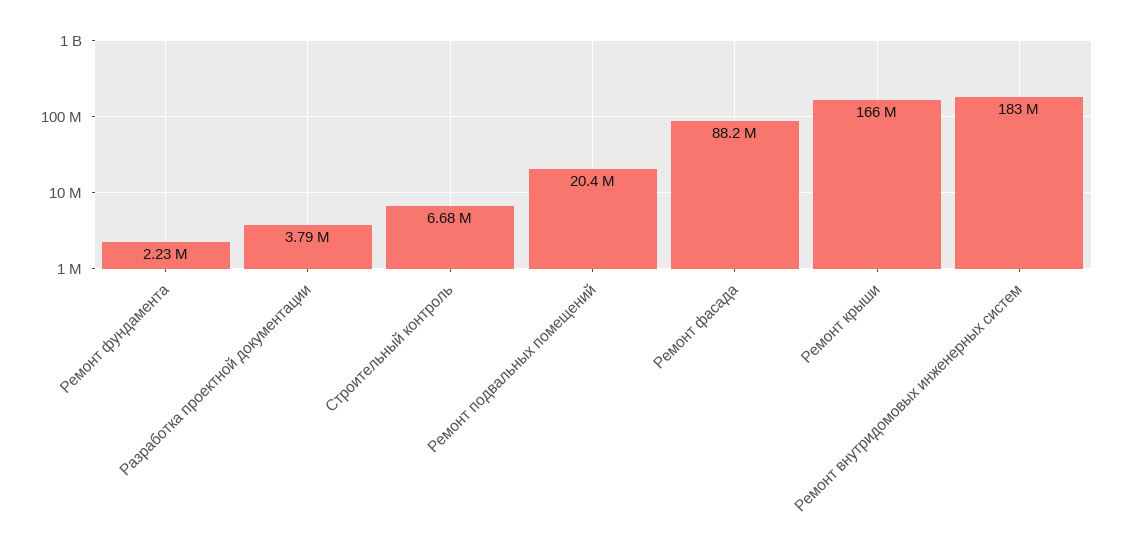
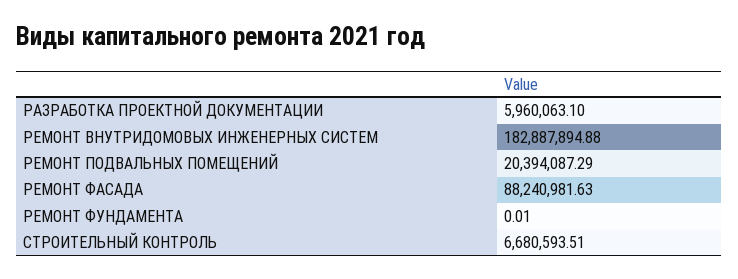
  {
-   "Ремонт фундамента": 2230000,
+   "Ремонт фундамента": 0.01,
-   "Разработка проектной документации": 3790000,
+   "Разработка проектной документации": 5960063.1,
    "Строительный контроль": 6680593.51,
    "Ремонт подвальных помещений": 20394087.29,
    "Ремонт фасада": 88240981.63,
-   "Ремонт крыши": 166000000,
    "Ремонт внутридомовых инженерных систем": 182887894.88
  }

